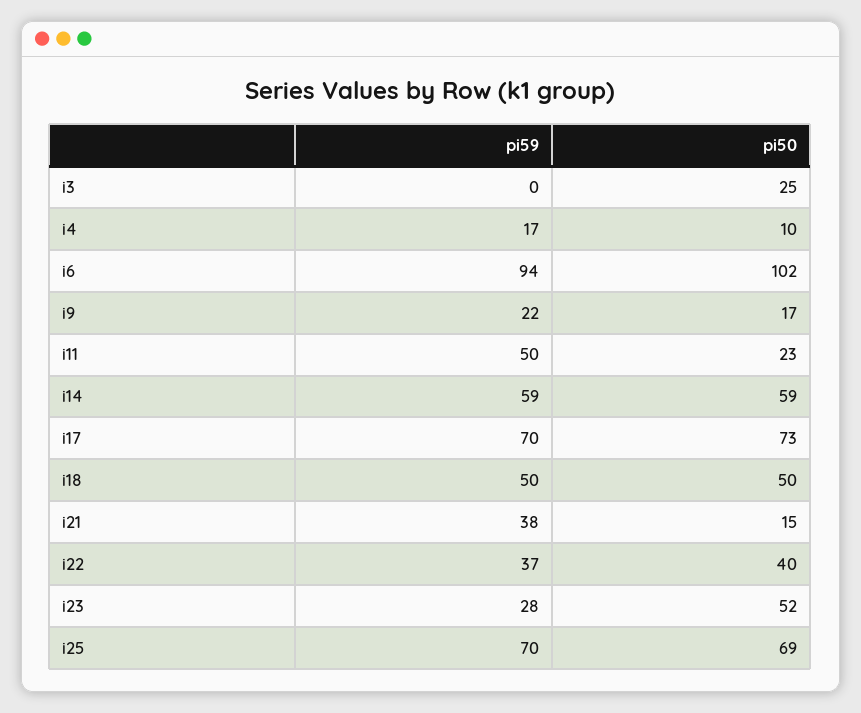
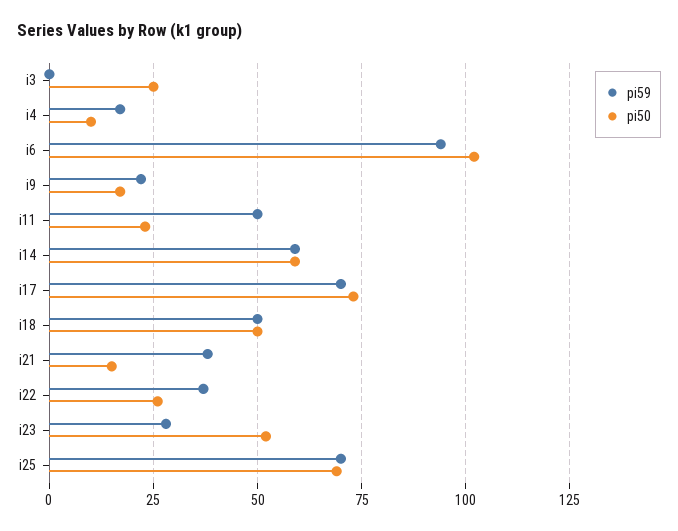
  {
    "pi59": {
      "i3": 0,
      "i4": 17,
      "i6": 94,
      "i9": 22,
      "i11": 50,
      "i14": 59,
      "i17": 70,
      "i18": 50,
      "i21": 38,
      "i22": 37,
      "i23": 28,
      "i25": 70
    },
    "pi50": {
      "i3": 25,
      "i4": 10,
      "i6": 102,
      "i9": 17,
      "i11": 23,
      "i14": 59,
      "i17": 73,
      "i18": 50,
      "i21": 15,
-     "i22": 40,
+     "i22": 25,
      "i23": 52,
      "i25": 69
    }
  }

